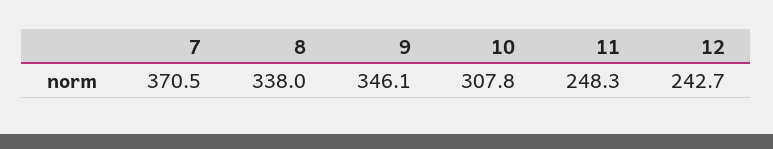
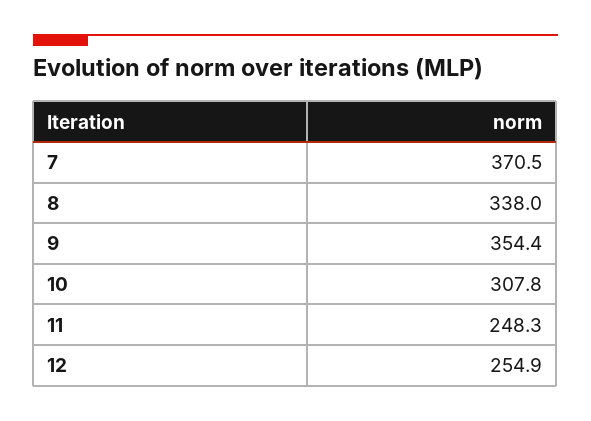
  {
    "7": 370.5,
    "8": 338,
-   "9": 346.1,
+   "9": 354.4,
    "10": 307.8,
    "11": 248.3,
-   "12": 242.7
+   "12": 254.9
  }

